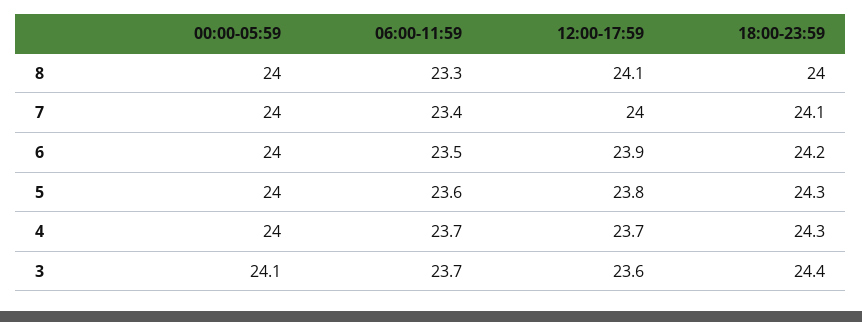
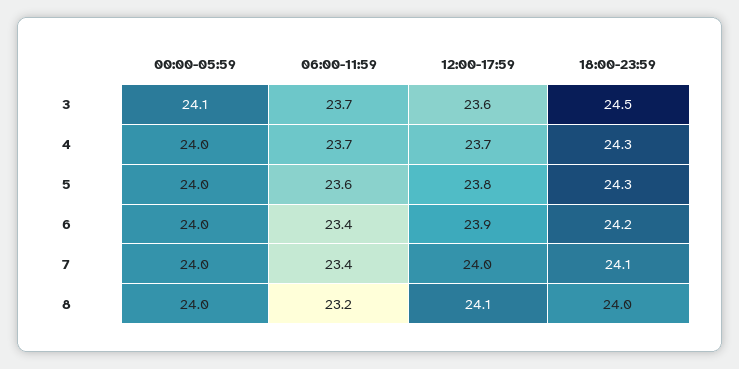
  {
    "00:00-05:59": {
      "8": 24,
      "7": 24,
      "6": 24,
      "5": 24,
      "4": 24,
      "3": 24.1
    },
    "06:00-11:59": {
-     "8": 23.3,
+     "8": 23.2,
      "7": 23.4,
-     "6": 23.5,
+     "6": 23.4,
      "5": 23.6,
      "4": 23.7,
      "3": 23.7
    },
    "12:00-17:59": {
      "8": 24.1,
      "7": 24,
      "6": 23.9,
      "5": 23.8,
      "4": 23.7,
      "3": 23.6
    },
    "18:00-23:59": {
      "8": 24,
      "7": 24.1,
      "6": 24.2,
      "5": 24.3,
      "4": 24.3,
-     "3": 24.4
+     "3": 24.5
    }
  }

